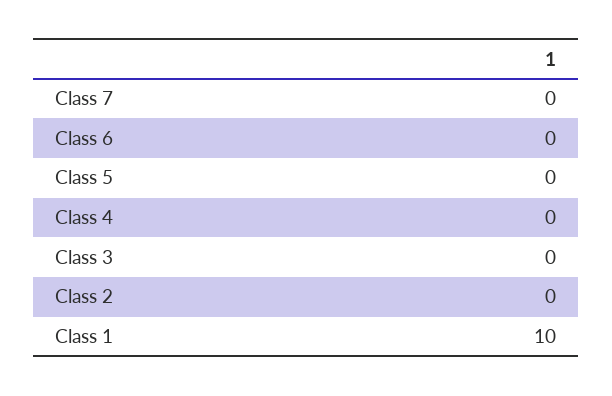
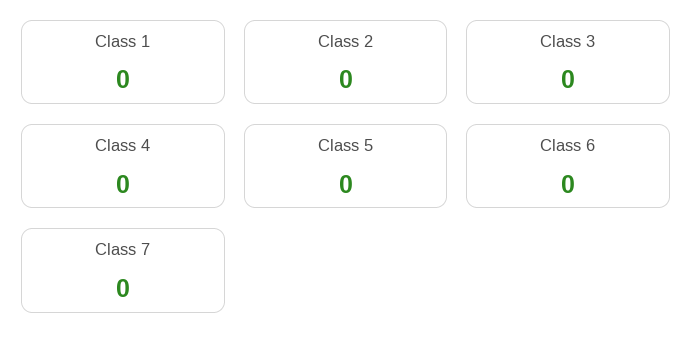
  {
    "Class 7": 0,
    "Class 6": 0,
    "Class 5": 0,
    "Class 4": 0,
    "Class 3": 0,
    "Class 2": 0,
-   "Class 1": 10
+   "Class 1": 0
  }

